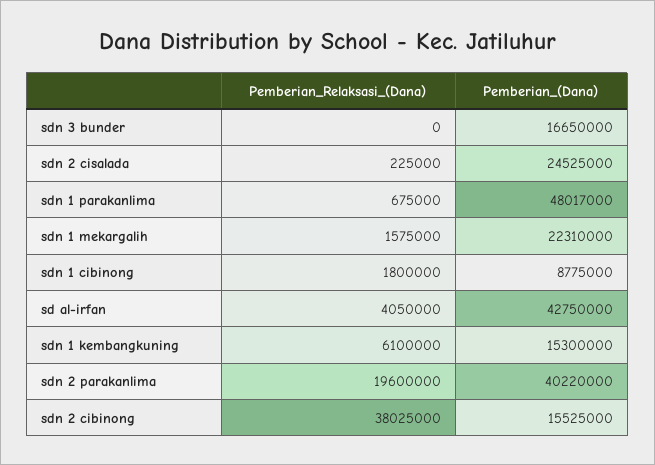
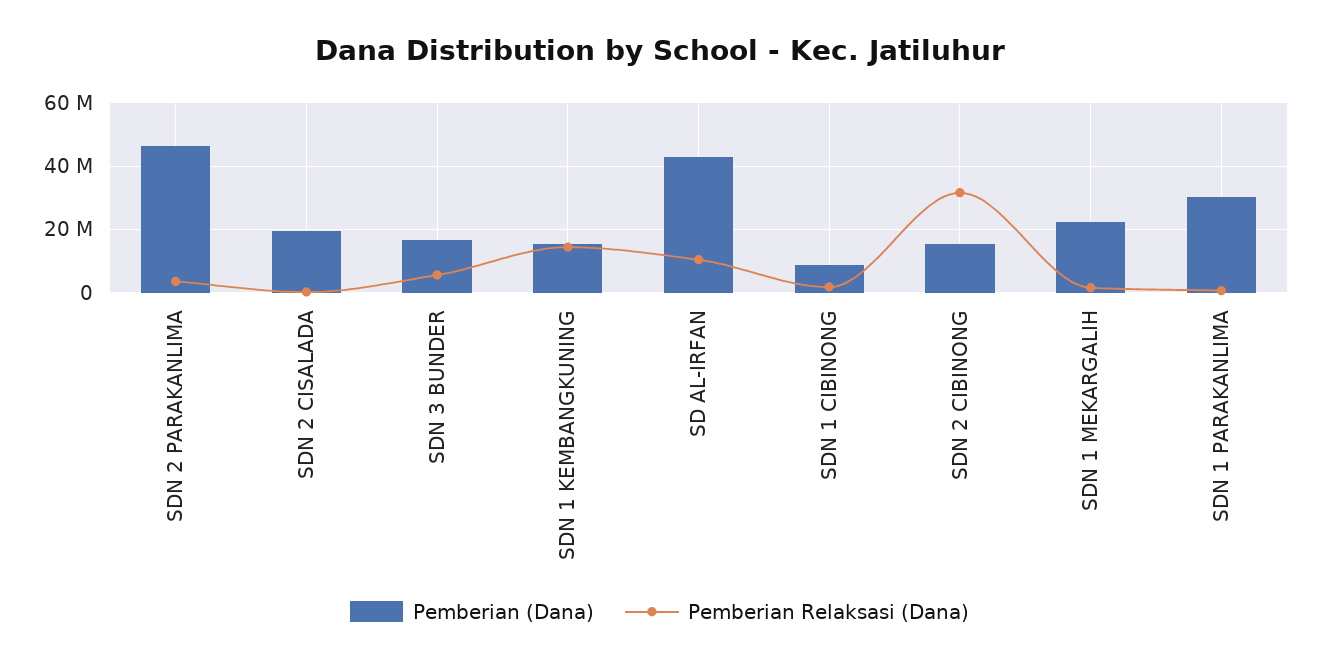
  {
    "Pemberian_Relaksasi_(Dana)": {
-     "sdn 3 bunder": 0,
+     "sdn 3 bunder": 6000000,
      "sdn 2 cisalada": 225000,
      "sdn 1 parakanlima": 675000,
      "sdn 1 mekargalih": 1575000,
      "sdn 1 cibinong": 1800000,
-     "sd al-irfan": 4050000,
+     "sd al-irfan": 10000000,
-     "sdn 1 kembangkuning": 6100000,
+     "sdn 1 kembangkuning": 14000000,
-     "sdn 2 parakanlima": 19600000,
+     "sdn 2 parakanlima": 4000000,
-     "sdn 2 cibinong": 38025000
+     "sdn 2 cibinong": 32000000
    },
    "Pemberian_(Dana)": {
      "sdn 3 bunder": 16650000,
-     "sdn 2 cisalada": 24525000,
+     "sdn 2 cisalada": 20000000,
-     "sdn 1 parakanlima": 48017000,
+     "sdn 1 parakanlima": 30000000,
      "sdn 1 mekargalih": 22310000,
      "sdn 1 cibinong": 8775000,
      "sd al-irfan": 42750000,
      "sdn 1 kembangkuning": 15300000,
-     "sdn 2 parakanlima": 40220000,
+     "sdn 2 parakanlima": 46000000,
      "sdn 2 cibinong": 15525000
    }
  }

